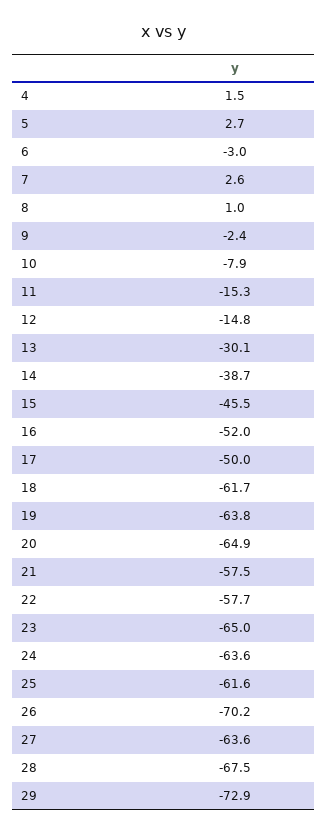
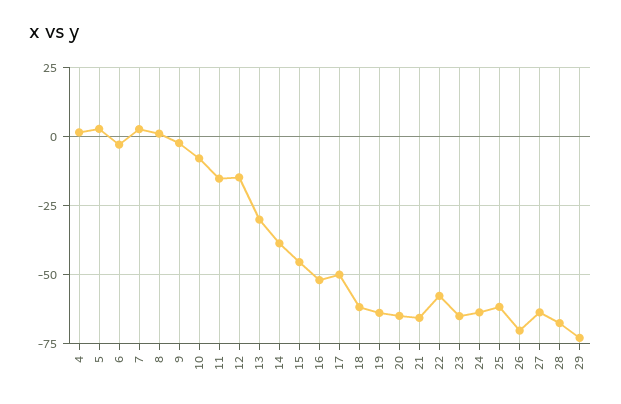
  {
    "4": 1.5,
    "5": 2.7,
    "6": -3,
    "7": 2.6,
    "8": 1,
    "9": -2.4,
    "10": -7.9,
    "11": -15.3,
    "12": -14.8,
    "13": -30.1,
    "14": -38.7,
    "15": -45.5,
    "16": -52,
    "17": -50,
    "18": -61.7,
    "19": -63.8,
    "20": -64.9,
-   "21": -57.5,
+   "21": -65,
    "22": -57.7,
    "23": -65,
    "24": -63.6,
    "25": -61.6,
    "26": -70.2,
    "27": -63.6,
    "28": -67.5,
    "29": -72.9
  }

